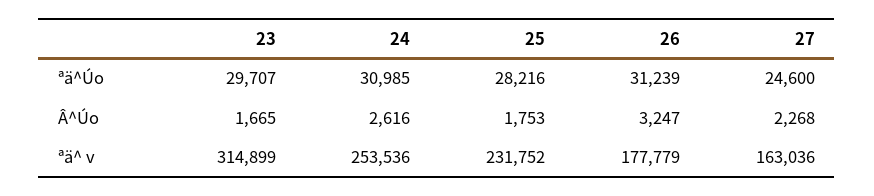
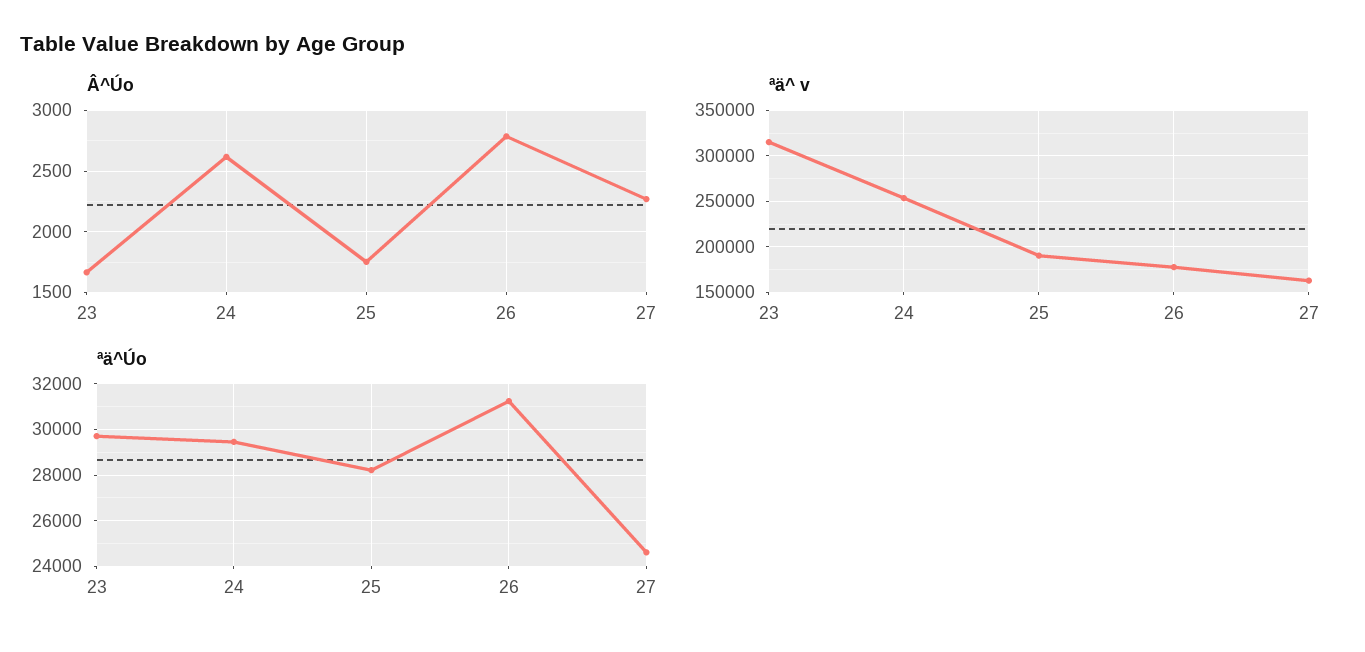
  {
    "ªä^Úo": {
      "23": 29707,
-     "24": 30985,
+     "24": 29500,
      "25": 28216,
      "26": 31239,
      "27": 24600
    },
    "Â^Úo": {
      "23": 1665,
      "24": 2616,
      "25": 1753,
-     "26": 3247,
+     "26": 2800,
      "27": 2268
    },
    "ªä^ v": {
      "23": 314899,
      "24": 253536,
-     "25": 231752,
+     "25": 190000,
      "26": 177779,
      "27": 163036
    }
  }

